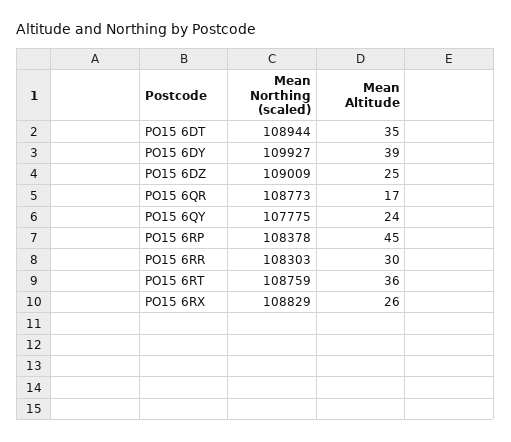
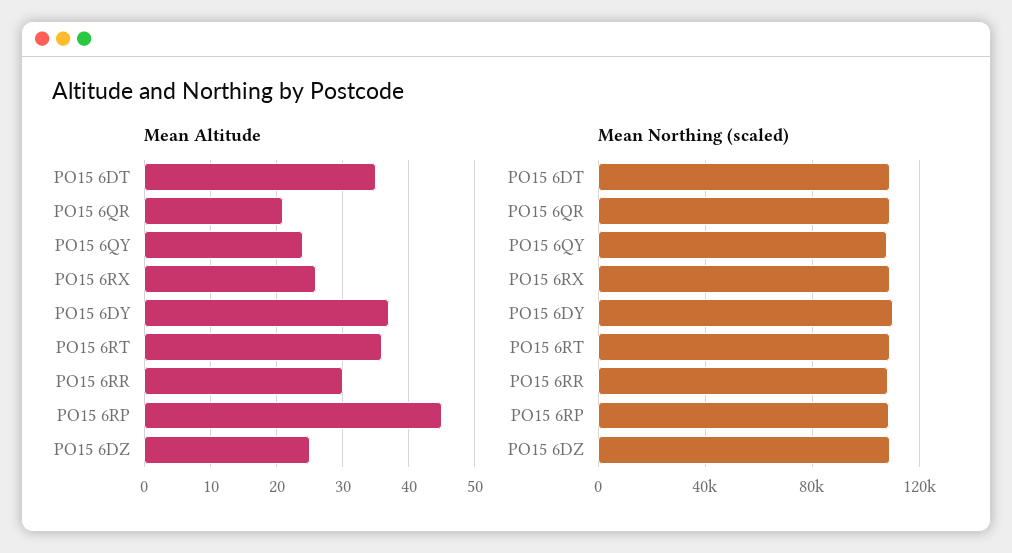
  {
    "Mean Northing (scaled)": {
      "PO15 6DT": 108944,
      "PO15 6DY": 109927,
      "PO15 6DZ": 109009,
      "PO15 6QR": 108773,
      "PO15 6QY": 107775,
      "PO15 6RP": 108378,
      "PO15 6RR": 108303,
      "PO15 6RT": 108759,
      "PO15 6RX": 108829
    },
    "Mean Altitude": {
      "PO15 6DT": 35,
-     "PO15 6DY": 39,
+     "PO15 6DY": 37,
      "PO15 6DZ": 25,
-     "PO15 6QR": 17,
+     "PO15 6QR": 21,
      "PO15 6QY": 24,
      "PO15 6RP": 45,
      "PO15 6RR": 30,
      "PO15 6RT": 36,
      "PO15 6RX": 26
    }
  }

